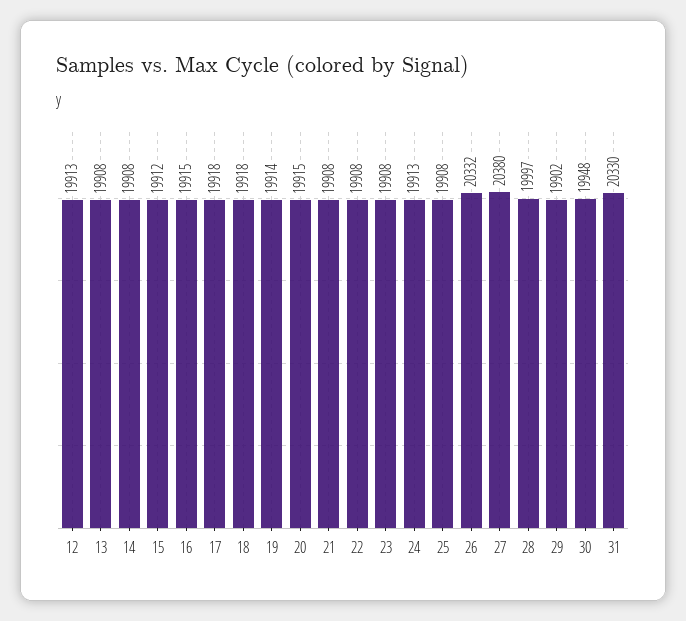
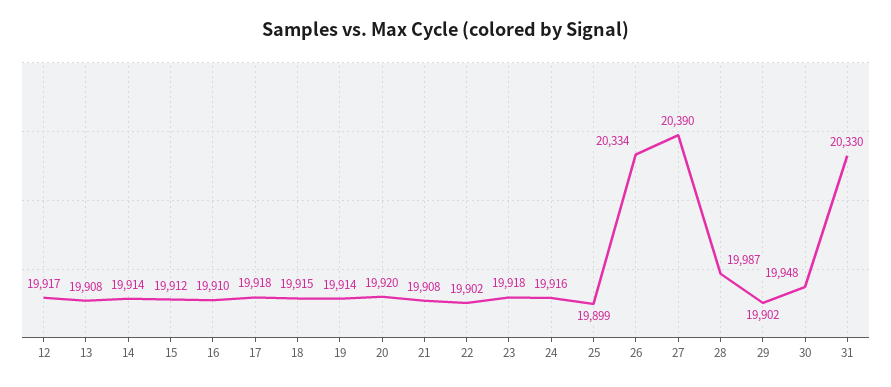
  {
-   "12": 19913,
+   "12": 19917,
    "13": 19908,
-   "14": 19908,
+   "14": 19914,
    "15": 19912,
-   "16": 19915,
+   "16": 19910,
    "17": 19918,
-   "18": 19918,
+   "18": 19915,
    "19": 19914,
-   "20": 19915,
+   "20": 19920,
    "21": 19908,
-   "22": 19908,
+   "22": 19902,
-   "23": 19908,
+   "23": 19918,
-   "24": 19913,
+   "24": 19916,
-   "25": 19908,
+   "25": 19899,
-   "26": 20332,
+   "26": 20334,
-   "27": 20380,
+   "27": 20390,
-   "28": 19997,
+   "28": 19987,
    "29": 19902,
    "30": 19948,
    "31": 20330
  }

